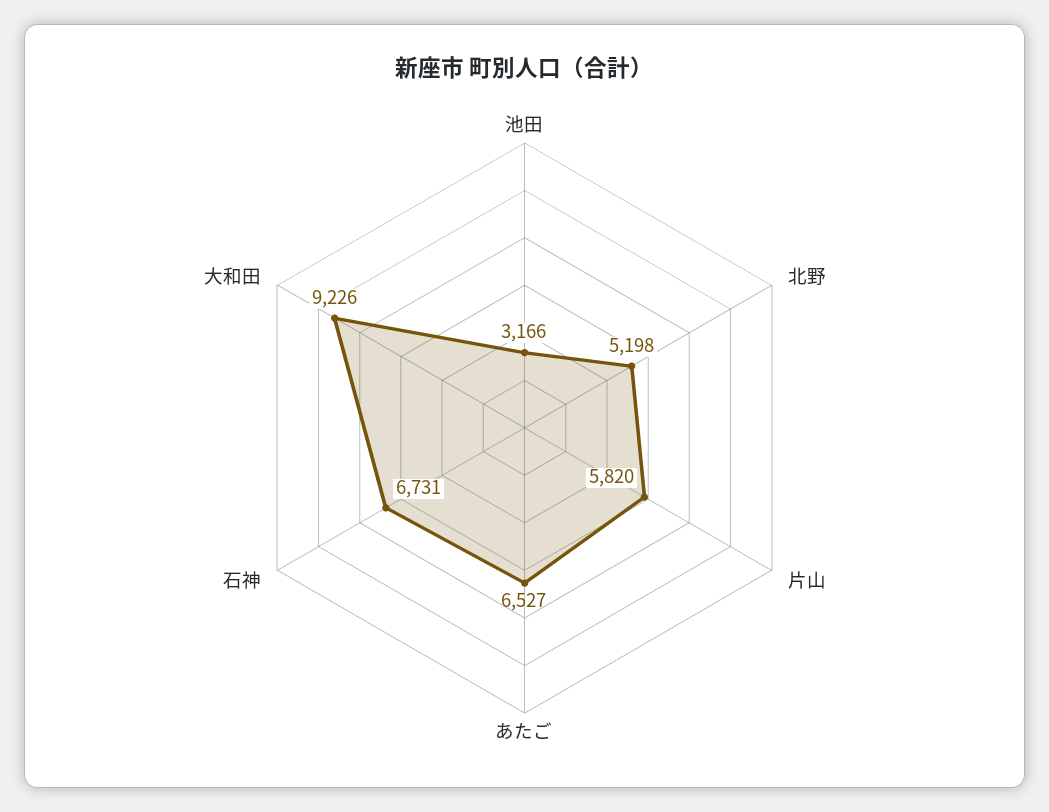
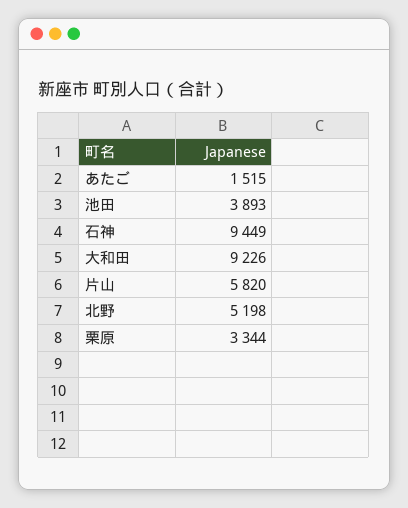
  {
-   "池田": 3166,
+   "池田": 3893,
    "北野": 5198,
    "片山": 5820,
-   "あたご": 6527,
+   "あたご": 1515,
-   "石神": 6731,
+   "石神": 9449,
-   "大和田": 9226
+   "大和田": 9226,
+   "栗原": 3344
  }

